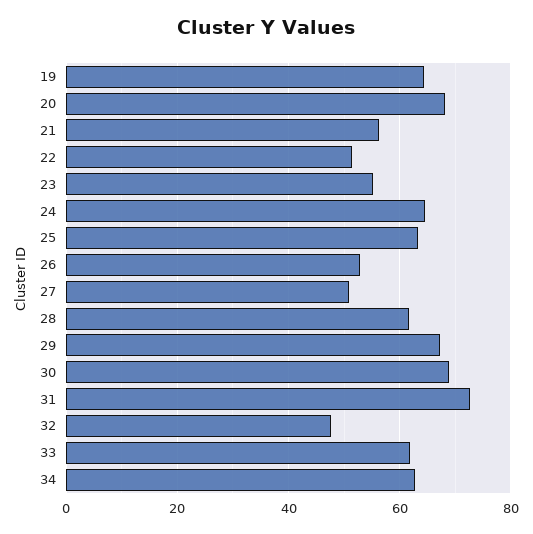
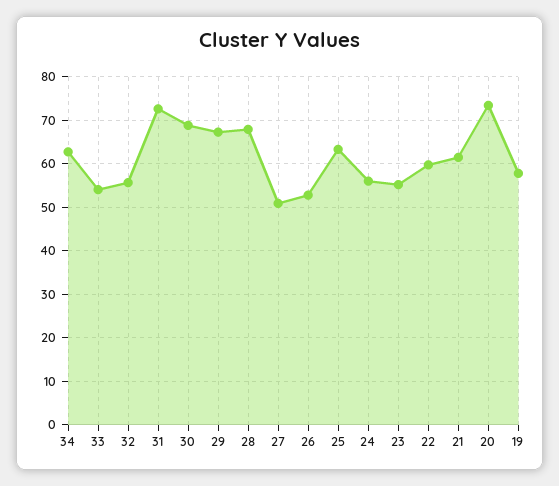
  {
-   "19": 64,
+   "19": 58,
-   "20": 68,
+   "20": 74,
-   "21": 56,
+   "21": 62,
-   "22": 52,
+   "22": 60,
    "23": 56,
-   "24": 64,
+   "24": 56,
    "25": 64,
    "26": 52,
    "27": 50,
-   "28": 62,
+   "28": 68,
    "29": 68,
    "30": 68,
    "31": 72,
-   "32": 48,
+   "32": 56,
-   "33": 62,
+   "33": 54,
    "34": 62
  }

